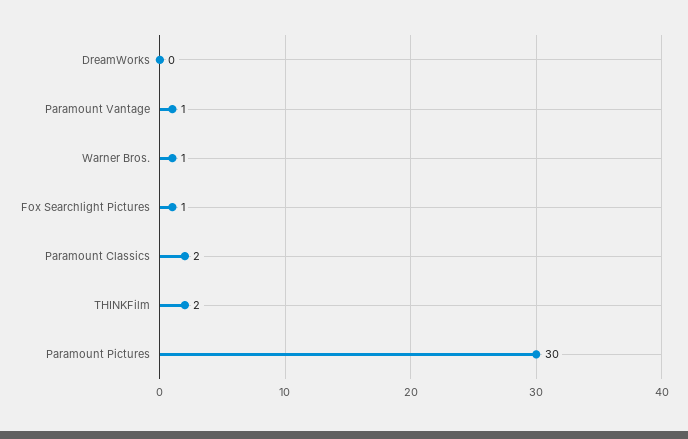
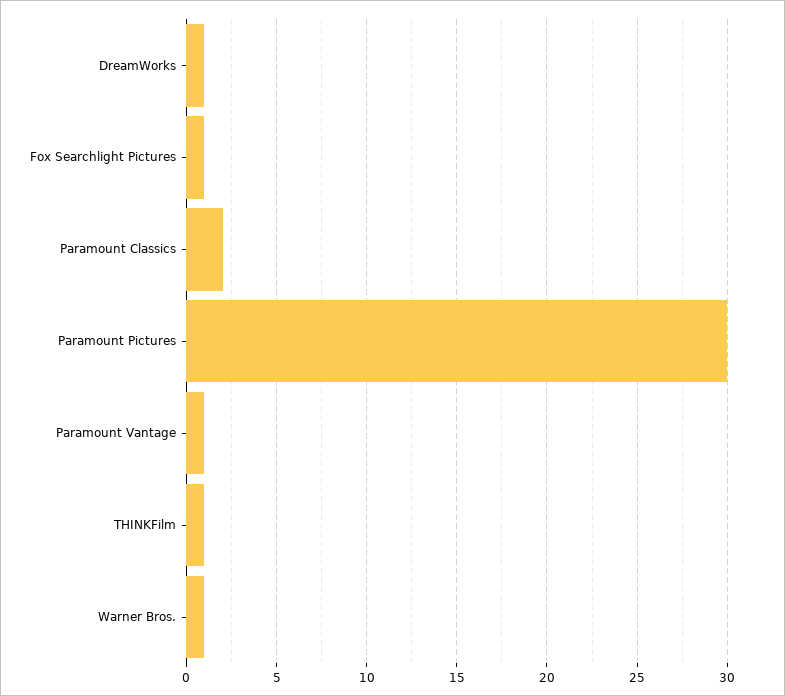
  {
-   "DreamWorks": 0,
+   "DreamWorks": 1,
    "Paramount Vantage": 1,
    "Warner Bros.": 1,
    "Fox Searchlight Pictures": 1,
    "Paramount Classics": 2,
-   "THINKFilm": 2,
+   "THINKFilm": 1,
    "Paramount Pictures": 30
  }

